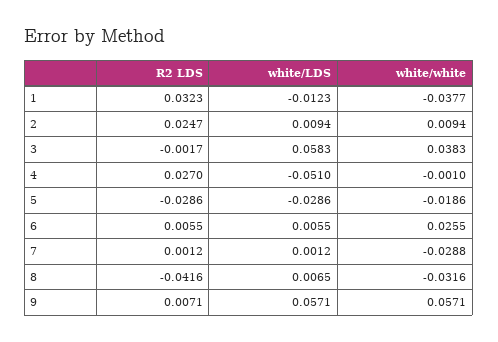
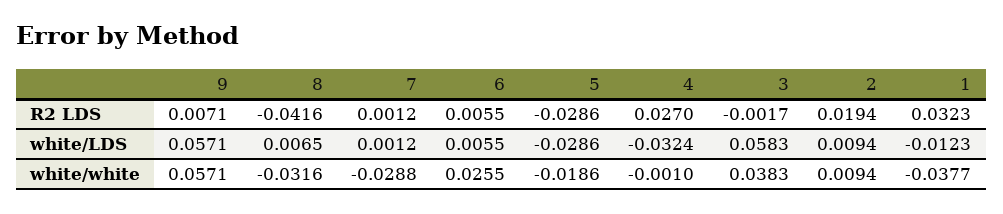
  {
    "R2 LDS": {
      "1": 0.0323,
-     "2": 0.0247,
+     "2": 0.0194,
      "3": -0.0017,
      "4": 0.027,
      "5": -0.0286,
      "6": 0.0055,
      "7": 0.0012,
      "8": -0.0416,
      "9": 0.0071
    },
    "white/LDS": {
      "1": -0.0123,
      "2": 0.0094,
      "3": 0.0583,
-     "4": -0.051,
+     "4": -0.0324,
      "5": -0.0286,
      "6": 0.0055,
      "7": 0.0012,
      "8": 0.0065,
      "9": 0.0571
    },
    "white/white": {
      "1": -0.0377,
      "2": 0.0094,
      "3": 0.0383,
      "4": -0.001,
      "5": -0.0186,
      "6": 0.0255,
      "7": -0.0288,
      "8": -0.0316,
      "9": 0.0571
    }
  }

